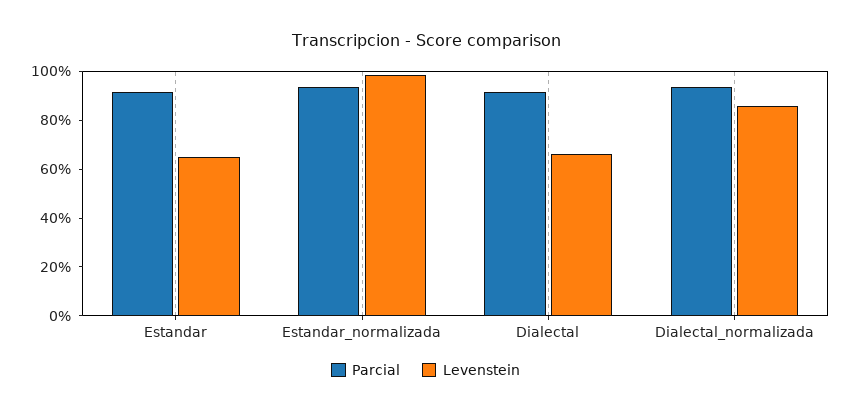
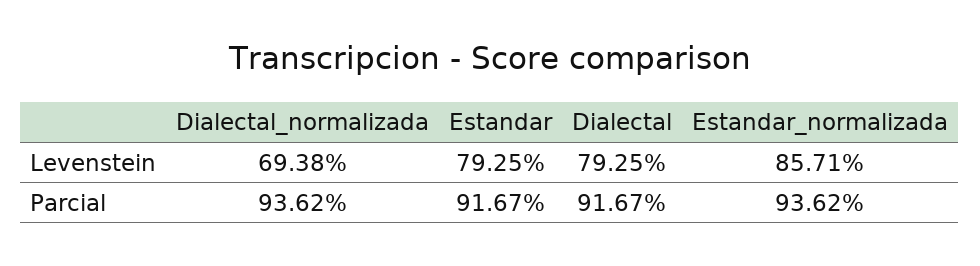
  {
    "Parcial": {
      "Estandar": 91.67,
      "Estandar_normalizada": 93.62,
      "Dialectal": 91.67,
      "Dialectal_normalizada": 93.62
    },
    "Levenstein": {
-     "Estandar": 65,
+     "Estandar": 79.25,
-     "Estandar_normalizada": 100,
+     "Estandar_normalizada": 85.71,
-     "Dialectal": 65,
+     "Dialectal": 79.25,
-     "Dialectal_normalizada": 85
+     "Dialectal_normalizada": 69.38
    }
  }

